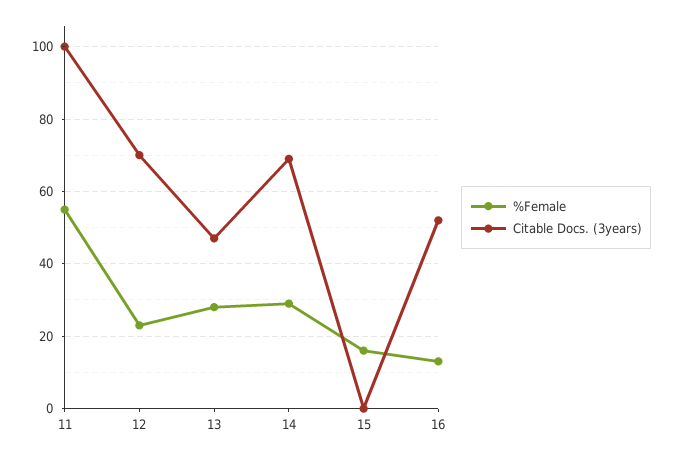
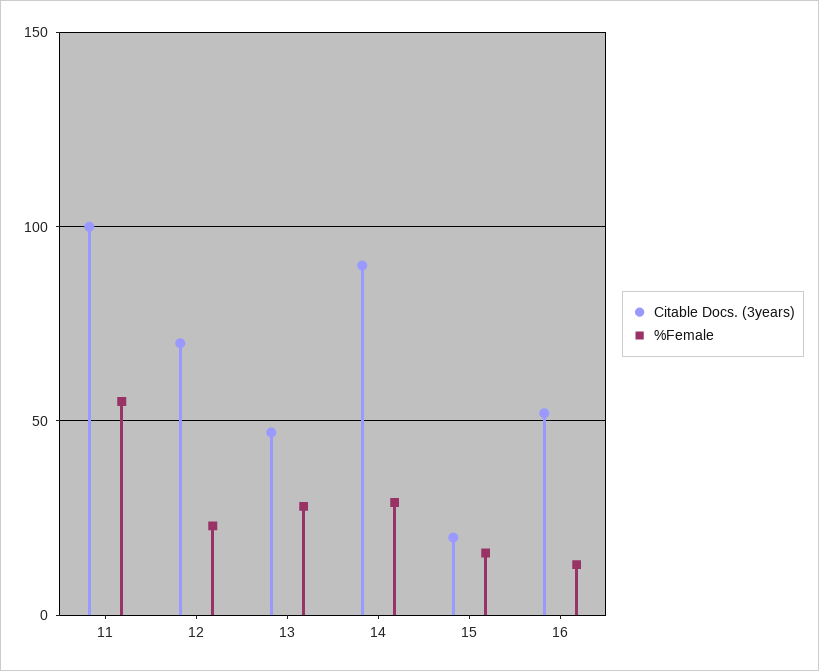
  {
    "%Female": {
      "11": 55,
      "12": 25,
      "13": 30,
      "14": 30,
      "15": 15,
      "16": 15
    },
    "Citable Docs. (3years)": {
      "11": 100,
      "12": 70,
      "13": 45,
-     "14": 70,
+     "14": 90,
-     "15": 0,
+     "15": 20,
      "16": 50
    }
  }

